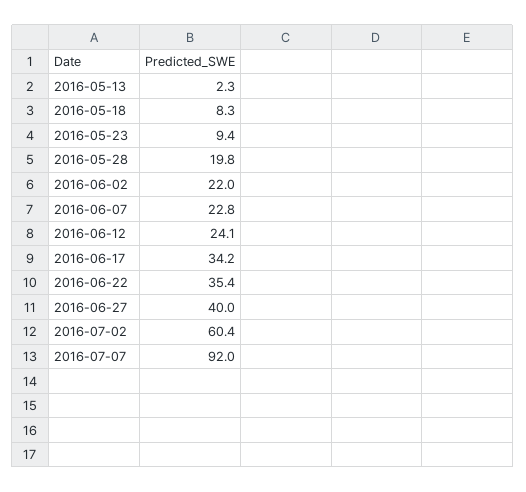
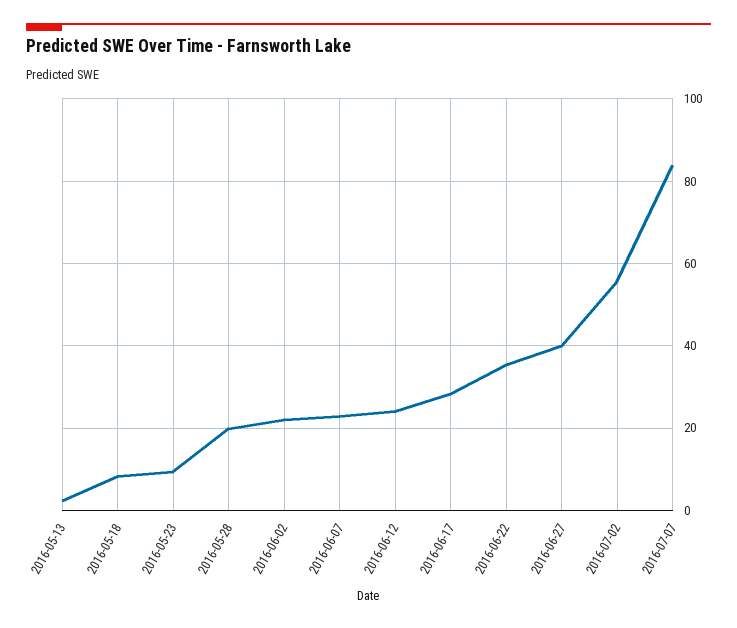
  {
    "2016-05-13": 2.3,
    "2016-05-18": 8.3,
    "2016-05-23": 9.4,
    "2016-05-28": 19.8,
    "2016-06-02": 22,
    "2016-06-07": 22.8,
    "2016-06-12": 24.1,
-   "2016-06-17": 34.2,
+   "2016-06-17": 28,
    "2016-06-22": 35.4,
    "2016-06-27": 40,
-   "2016-07-02": 60.4,
+   "2016-07-02": 56,
-   "2016-07-07": 92
+   "2016-07-07": 84
  }

